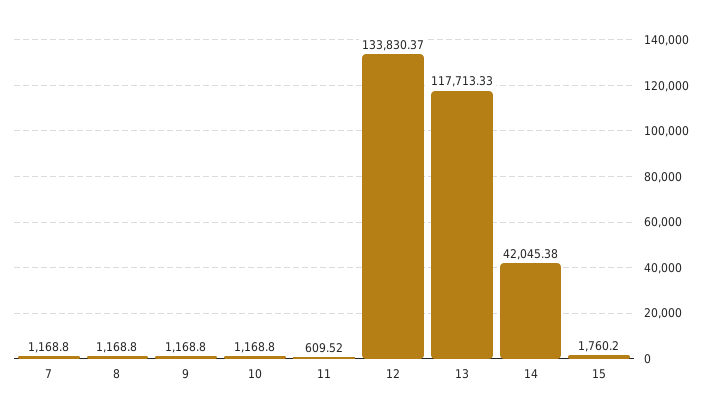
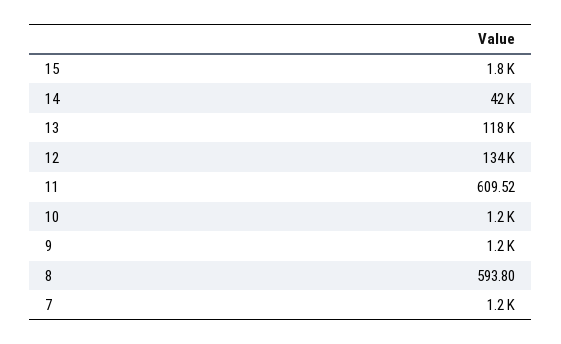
  {
    "7": 1168.8,
-   "8": 1168.8,
+   "8": 593.8,
    "9": 1168.8,
    "10": 1168.8,
    "11": 609.52,
    "12": 133830.37,
    "13": 117713.33,
    "14": 42045.38,
    "15": 1760.2
  }

